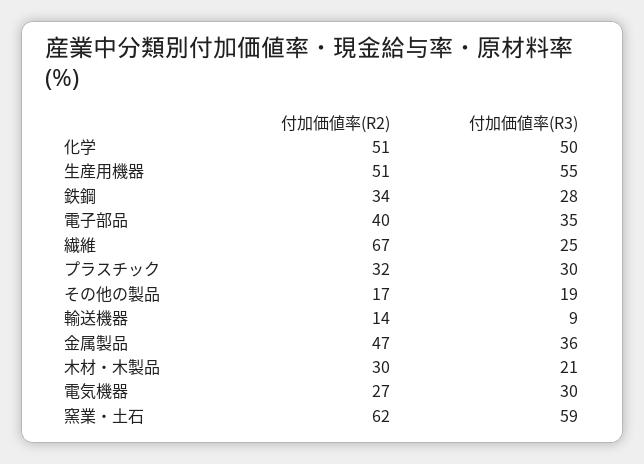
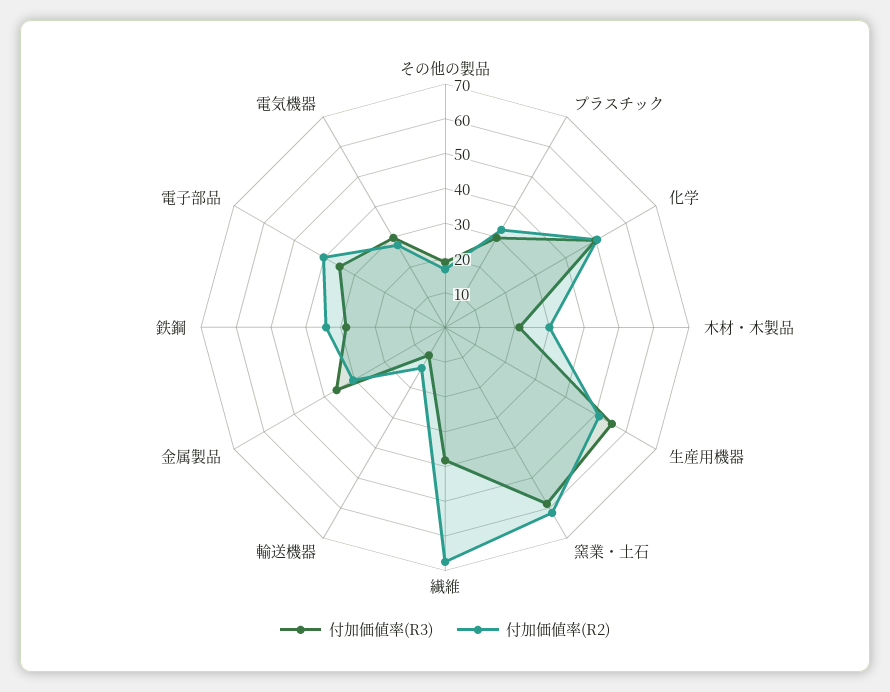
  {
    "付加価値率(R2)": {
      "化学": 51,
      "生産用機器": 51,
      "鉄鋼": 34,
      "電子部品": 40,
      "繊維": 67,
      "プラスチック": 32,
      "その他の製品": 17,
      "輸送機器": 14,
-     "金属製品": 47,
+     "金属製品": 30,
      "木材・木製品": 30,
      "電気機器": 27,
      "窯業・土石": 62
    },
    "付加価値率(R3)": {
      "化学": 50,
      "生産用機器": 55,
      "鉄鋼": 28,
      "電子部品": 35,
-     "繊維": 25,
+     "繊維": 37.5,
      "プラスチック": 30,
      "その他の製品": 19,
      "輸送機器": 9,
      "金属製品": 36,
      "木材・木製品": 21,
      "電気機器": 30,
      "窯業・土石": 59
    }
  }

